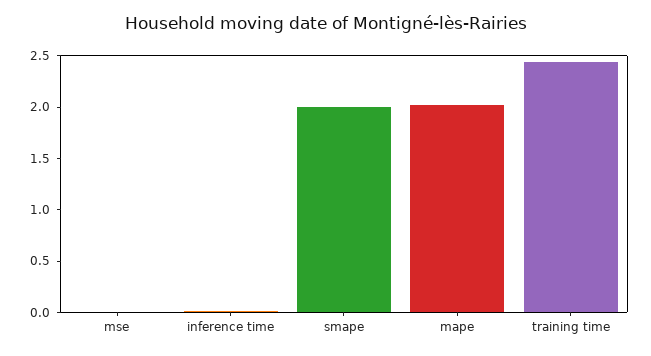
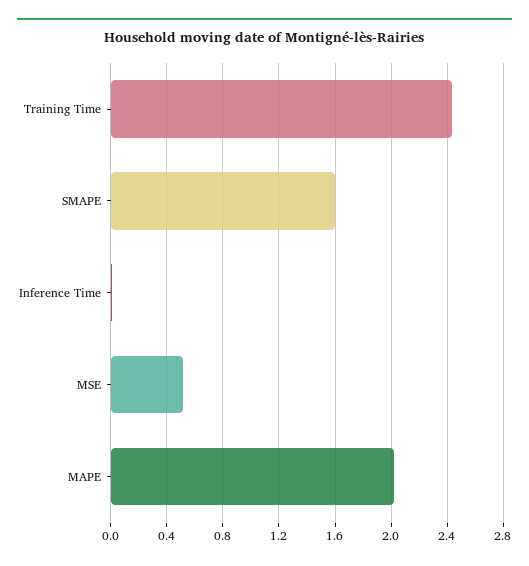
  {
-   "mse": 0,
+   "mse": 0.5,
    "inference time": 0,
-   "smape": 2,
+   "smape": 1.6,
    "mape": 2,
    "training time": 2.45
  }

